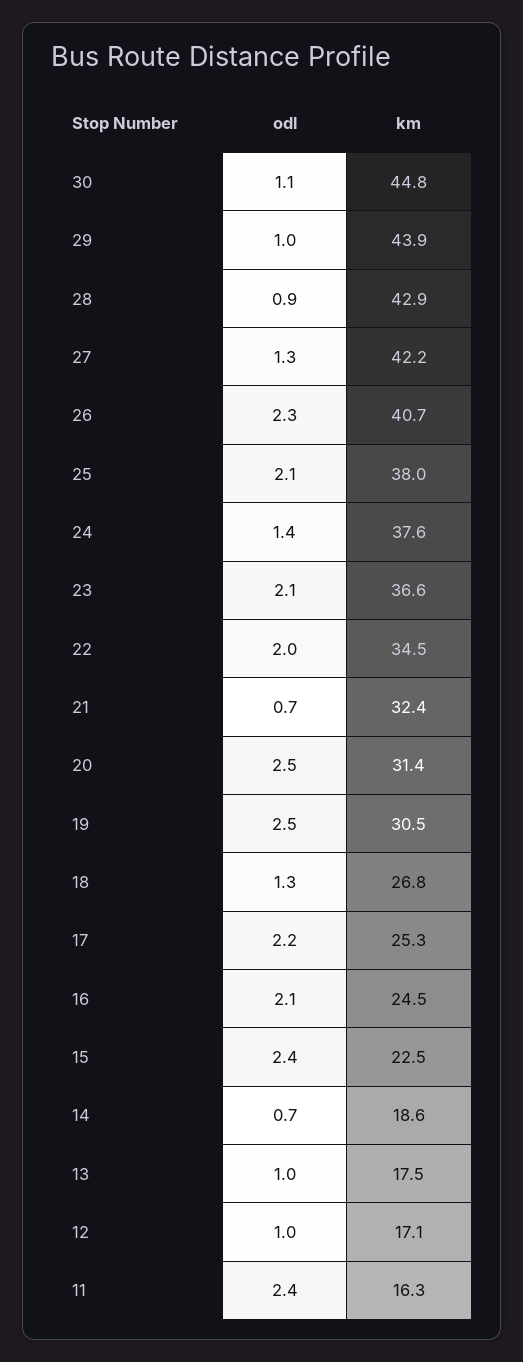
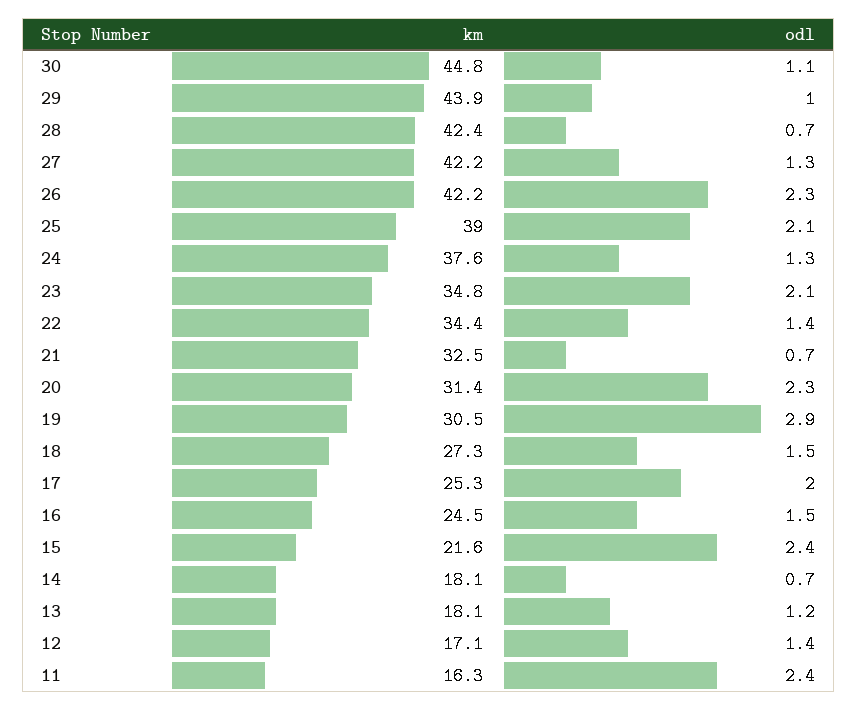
  {
    "odl": {
      "30": 1.1,
      "29": 1,
-     "28": 0.9,
+     "28": 0.7,
      "27": 1.3,
      "26": 2.3,
      "25": 2.1,
-     "24": 1.4,
+     "24": 1.3,
      "23": 2.1,
-     "22": 2,
+     "22": 1.4,
      "21": 0.7,
-     "20": 2.5,
+     "20": 2.3,
-     "19": 2.5,
+     "19": 2.9,
-     "18": 1.3,
+     "18": 1.5,
-     "17": 2.2,
+     "17": 2,
-     "16": 2.1,
+     "16": 1.5,
      "15": 2.4,
      "14": 0.7,
-     "13": 1,
+     "13": 1.2,
-     "12": 1,
+     "12": 1.4,
      "11": 2.4
    },
    "km": {
      "30": 44.8,
      "29": 43.9,
-     "28": 42.9,
+     "28": 42.4,
      "27": 42.2,
-     "26": 40.7,
+     "26": 42.2,
-     "25": 38,
+     "25": 39,
      "24": 37.6,
-     "23": 36.6,
+     "23": 34.8,
-     "22": 34.5,
+     "22": 34.4,
-     "21": 32.4,
+     "21": 32.5,
      "20": 31.4,
      "19": 30.5,
-     "18": 26.8,
+     "18": 27.3,
      "17": 25.3,
      "16": 24.5,
-     "15": 22.5,
+     "15": 21.6,
-     "14": 18.6,
+     "14": 18.1,
-     "13": 17.5,
+     "13": 18.1,
      "12": 17.1,
      "11": 16.3
    }
  }

